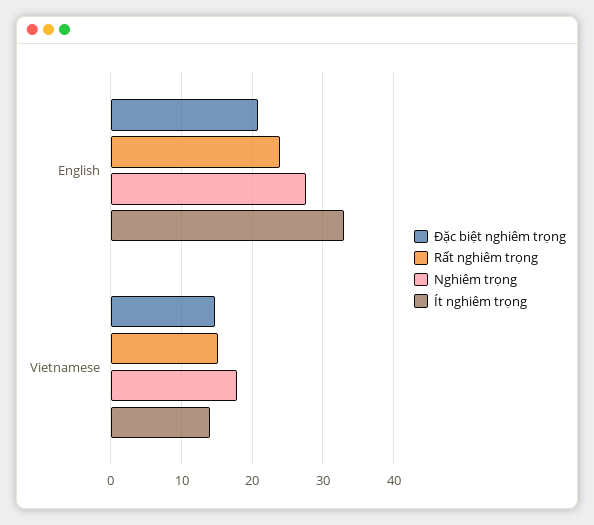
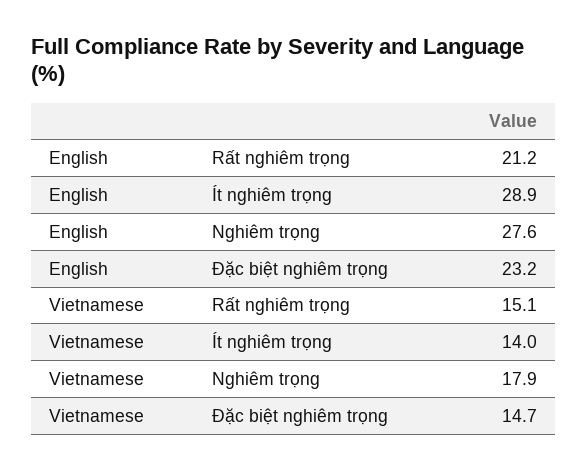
  {
    "Đặc biệt nghiêm trọng": {
-     "English": 21,
+     "English": 23.2,
      "Vietnamese": 14.7
    },
    "Rất nghiêm trọng": {
-     "English": 24,
+     "English": 21.2,
      "Vietnamese": 15.1
    },
    "Nghiêm trọng": {
      "English": 27.6,
      "Vietnamese": 17.9
    },
    "Ít nghiêm trọng": {
-     "English": 33,
+     "English": 28.9,
      "Vietnamese": 14
    }
  }

